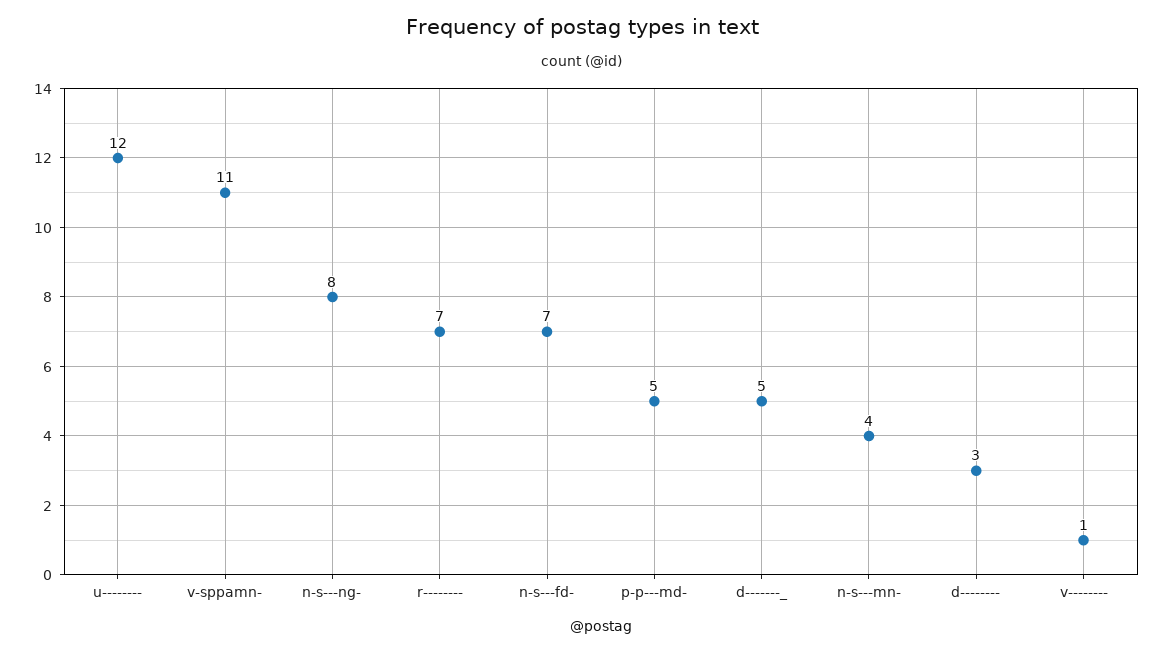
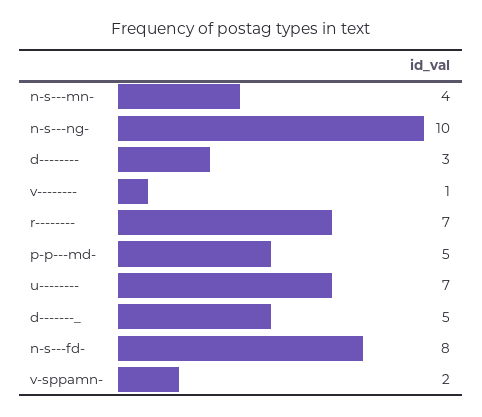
  {
-   "u--------": 12,
+   "u--------": 7,
-   "v-sppamn-": 11,
+   "v-sppamn-": 2,
-   "n-s---ng-": 8,
+   "n-s---ng-": 10,
    "r--------": 7,
-   "n-s---fd-": 7,
+   "n-s---fd-": 8,
    "p-p---md-": 5,
    "d-------_": 5,
    "n-s---mn-": 4,
    "d--------": 3,
    "v--------": 1
  }

